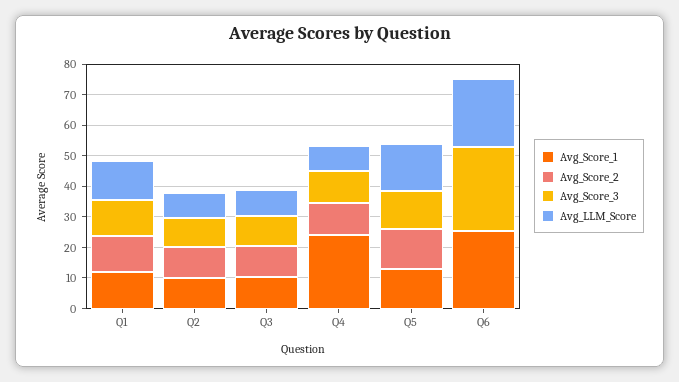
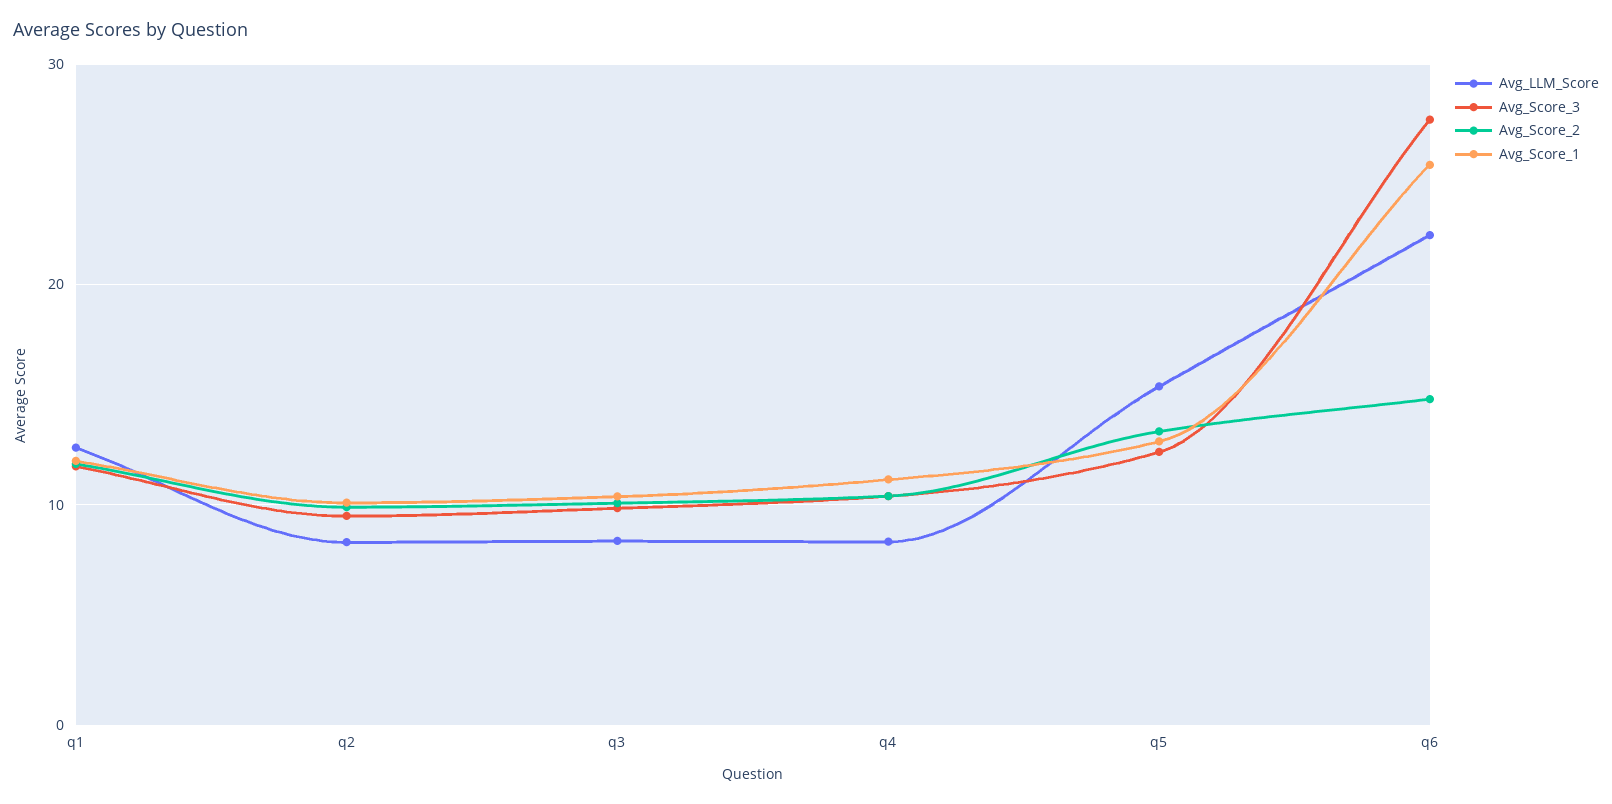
  {
    "Avg_Score_1": {
      "Q1": 12,
      "Q2": 10,
      "Q3": 10,
-     "Q4": 25,
+     "Q4": 11,
      "Q5": 13,
      "Q6": 25
    },
    "Avg_Score_2": {
      "Q1": 12,
      "Q2": 10,
      "Q3": 10,
      "Q4": 10,
      "Q5": 13,
-     "Q6": 0
+     "Q6": 15
    },
    "Avg_Score_3": {
      "Q1": 12,
      "Q2": 10,
      "Q3": 10,
      "Q4": 10,
      "Q5": 12,
      "Q6": 27
    },
    "Avg_LLM_Score": {
      "Q1": 13,
      "Q2": 8,
      "Q3": 8,
      "Q4": 8,
      "Q5": 15,
      "Q6": 22
    }
  }

